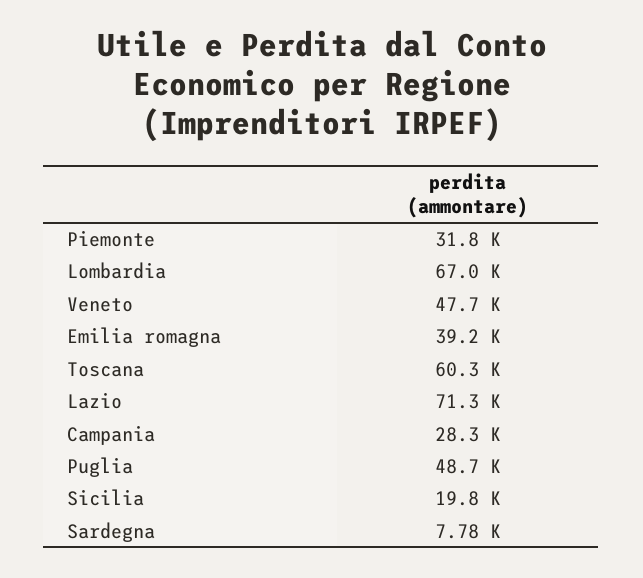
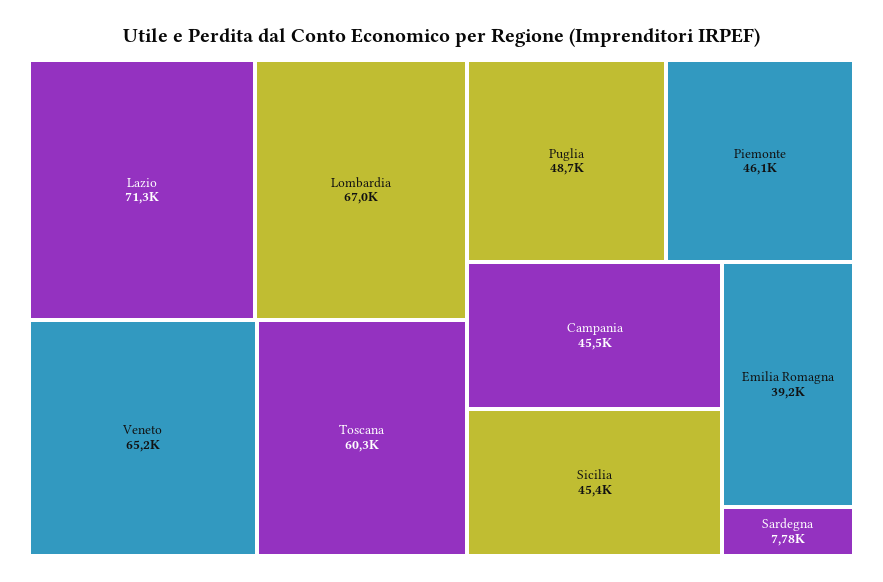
  {
-   "Piemonte": 31800,
+   "Piemonte": 46100,
    "Lombardia": 67000,
-   "Veneto": 47700,
+   "Veneto": 65200,
    "Emilia romagna": 39200,
    "Toscana": 60300,
    "Lazio": 71300,
-   "Campania": 28300,
+   "Campania": 45500,
    "Puglia": 48700,
-   "Sicilia": 19800,
+   "Sicilia": 45400,
    "Sardegna": 7780
  }

